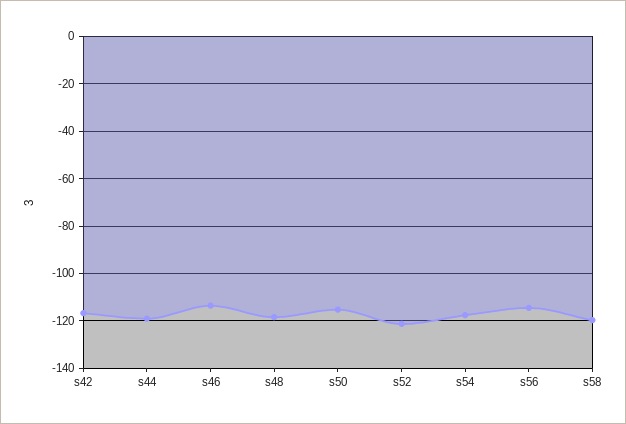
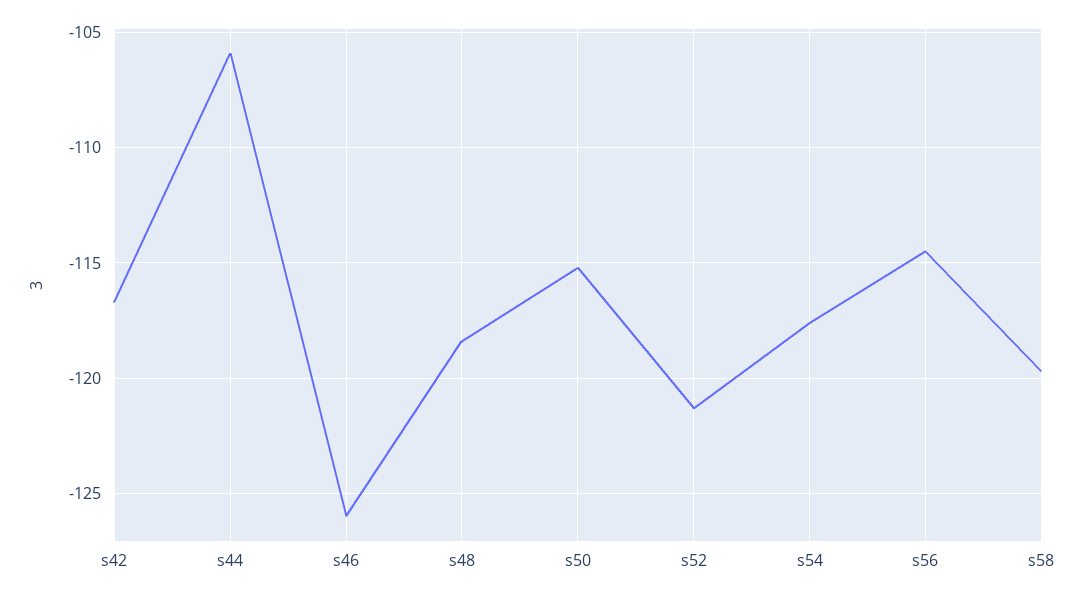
  {
    "s42": -116.5,
-   "s44": -120,
+   "s44": -106,
-   "s46": -115,
+   "s46": -126,
    "s48": -118.5,
    "s50": -115,
    "s52": -121.5,
    "s54": -117.5,
    "s56": -114.5,
    "s58": -119.5
  }

